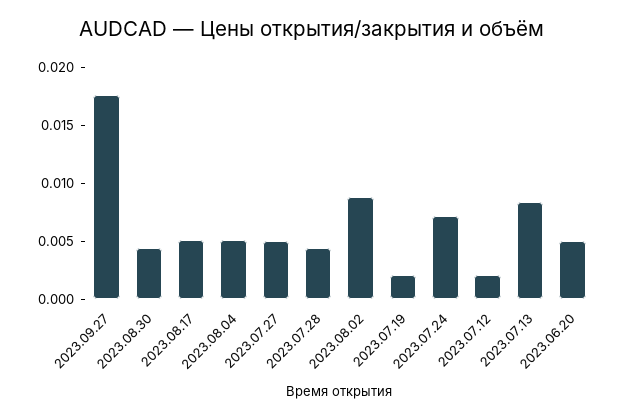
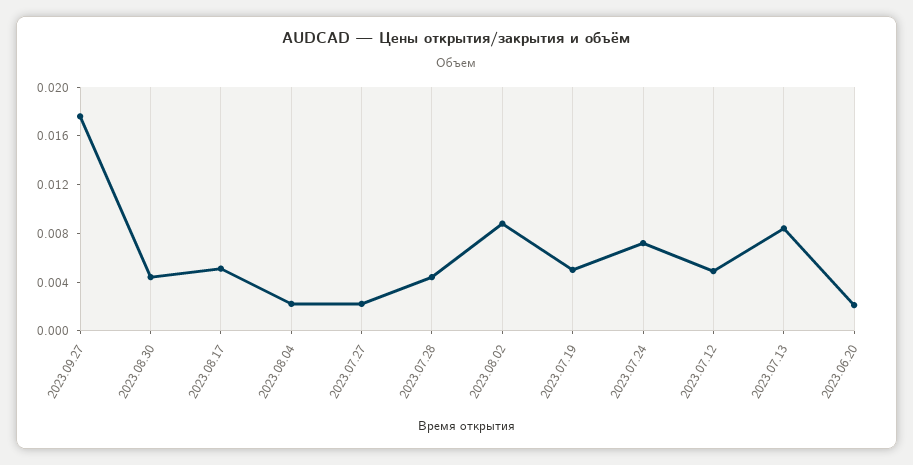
  {
    "2023.09.27": 0.018,
    "2023.08.30": 0.004,
    "2023.08.17": 0.005,
-   "2023.08.04": 0.005,
+   "2023.08.04": 0.002,
-   "2023.07.27": 0.005,
+   "2023.07.27": 0.002,
    "2023.07.28": 0.004,
    "2023.08.02": 0.009,
-   "2023.07.19": 0.002,
+   "2023.07.19": 0.005,
    "2023.07.24": 0.007,
-   "2023.07.12": 0.002,
+   "2023.07.12": 0.005,
    "2023.07.13": 0.008,
-   "2023.06.20": 0.005
+   "2023.06.20": 0.002
  }

